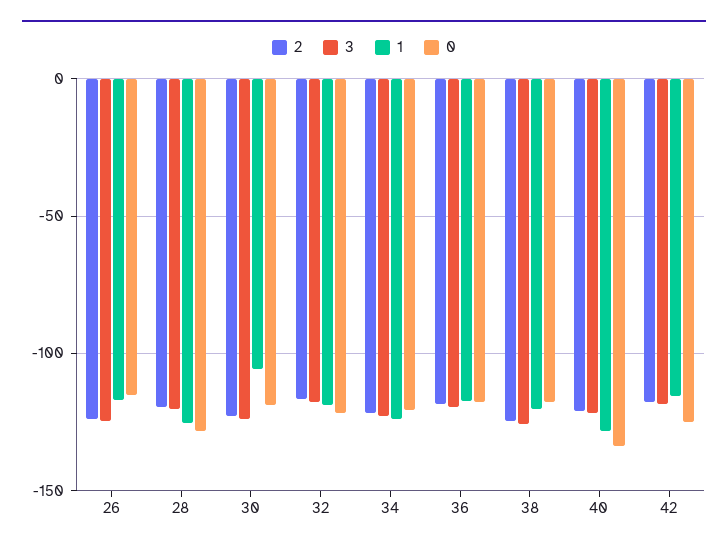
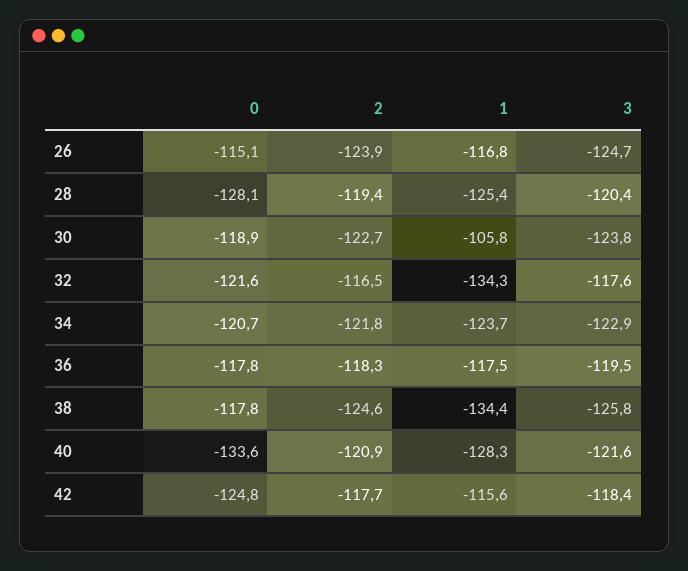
  {
    "2": {
      "26": -123.9,
      "28": -119.4,
      "30": -122.7,
      "32": -116.5,
      "34": -121.8,
      "36": -118.3,
      "38": -124.6,
      "40": -120.9,
      "42": -117.7
    },
    "3": {
      "26": -124.7,
      "28": -120.4,
      "30": -123.8,
      "32": -117.6,
      "34": -122.9,
      "36": -119.5,
      "38": -125.8,
      "40": -121.6,
      "42": -118.4
    },
    "1": {
      "26": -116.8,
      "28": -125.4,
      "30": -105.8,
-     "32": -120,
+     "32": -134.3,
      "34": -123.7,
      "36": -117.5,
-     "38": -120,
+     "38": -134.4,
      "40": -128.3,
      "42": -115.6
    },
    "0": {
      "26": -115.1,
      "28": -128.1,
      "30": -118.9,
      "32": -121.6,
      "34": -120.7,
      "36": -117.8,
      "38": -117.8,
      "40": -133.6,
      "42": -124.8
    }
  }

